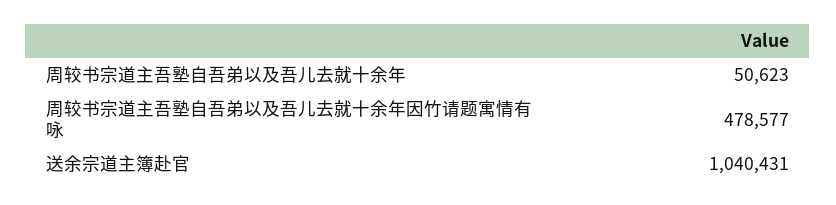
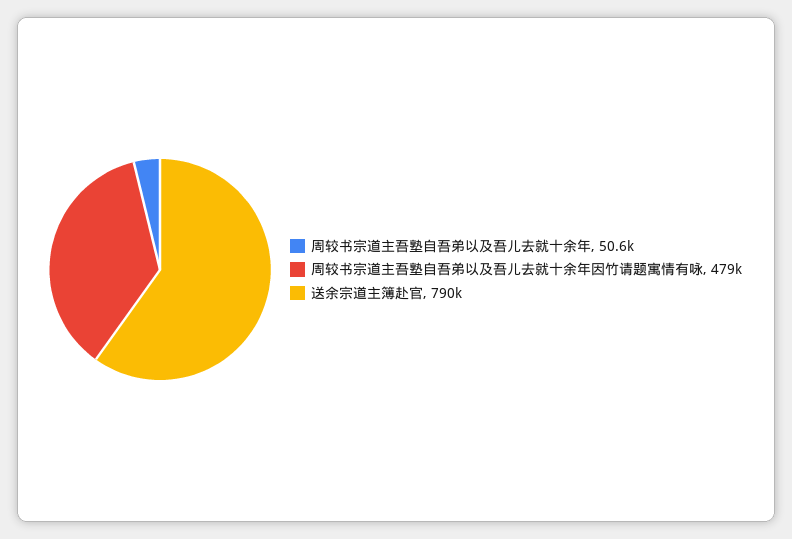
  {
    "周较书宗道主吾塾自吾弟以及吾儿去就十余年": 50623,
    "周较书宗道主吾塾自吾弟以及吾儿去就十余年因竹请题寓情有咏": 478577,
-   "送余宗道主簿赴官": 1040431
+   "送余宗道主簿赴官": 790000
  }

